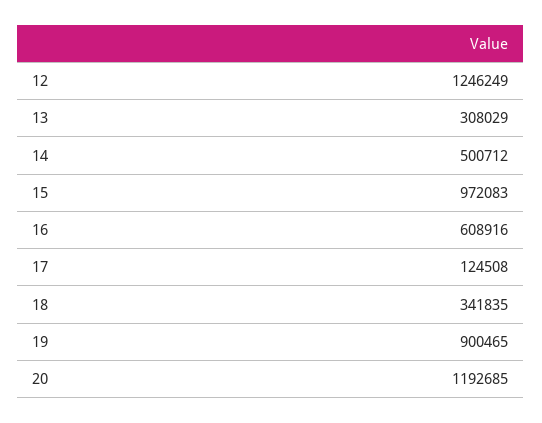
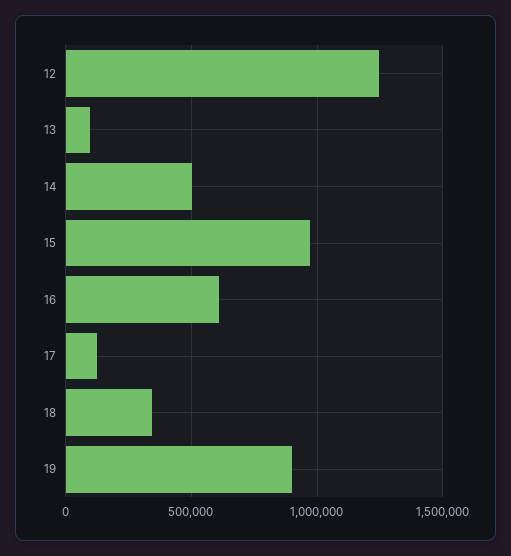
  {
    "12": 1246249,
-   "13": 308029,
+   "13": 100000,
    "14": 500712,
    "15": 972083,
    "16": 608916,
    "17": 124508,
    "18": 341835,
-   "19": 900465,
+   "19": 900465
-   "20": 1192685
  }

